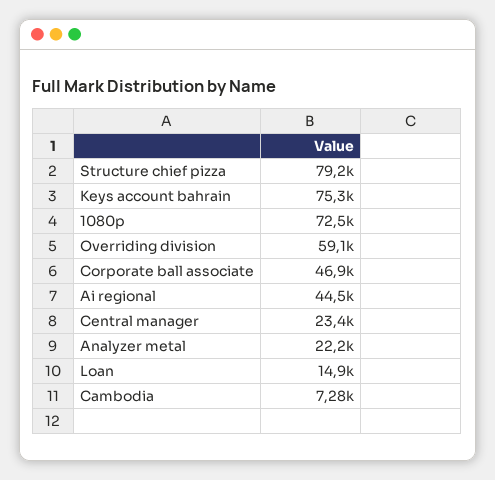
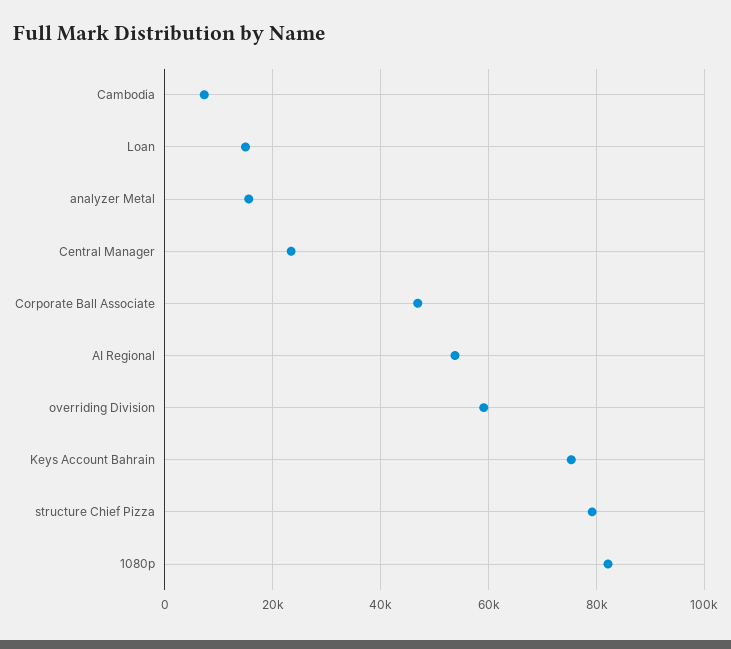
  {
    "Structure chief pizza": 79200,
    "Keys account bahrain": 75300,
-   "1080p": 72500,
+   "1080p": 82000,
    "Overriding division": 59100,
    "Corporate ball associate": 46900,
-   "Ai regional": 44500,
+   "Ai regional": 54000,
    "Central manager": 23400,
-   "Analyzer metal": 22200,
+   "Analyzer metal": 16000,
    "Loan": 14900,
    "Cambodia": 7280
  }

